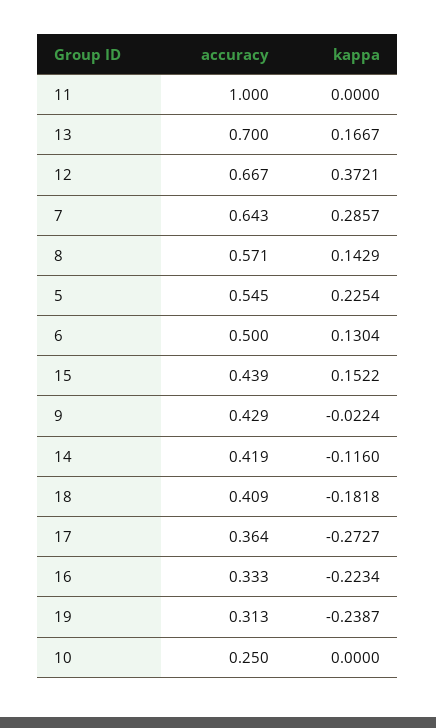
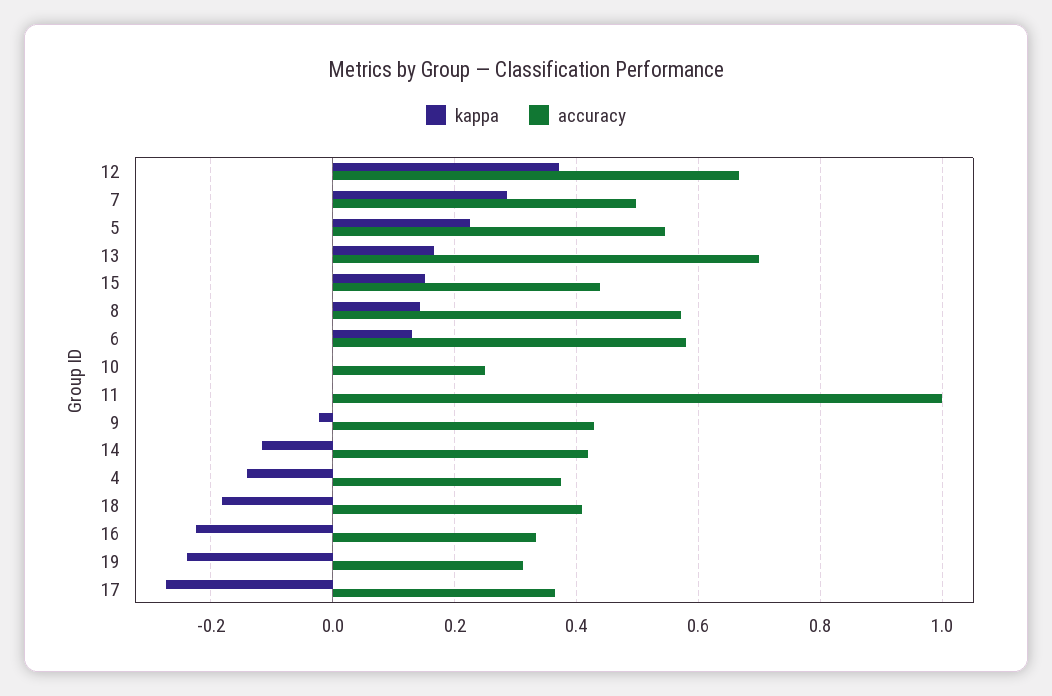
  {
    "accuracy": {
      "11": 1,
      "13": 0.7,
      "12": 0.667,
-     "7": 0.643,
+     "7": 0.5,
      "8": 0.571,
      "5": 0.545,
-     "6": 0.5,
+     "6": 0.58,
      "15": 0.439,
      "9": 0.429,
      "14": 0.419,
      "18": 0.409,
      "17": 0.364,
      "16": 0.333,
      "19": 0.313,
-     "10": 0.25
+     "10": 0.25,
+     "4": 0.38
    },
    "kappa": {
      "11": 0,
      "13": 0.1667,
      "12": 0.3721,
      "7": 0.2857,
      "8": 0.1429,
      "5": 0.2254,
      "6": 0.1304,
      "15": 0.1522,
      "9": -0.0224,
      "14": -0.116,
      "18": -0.1818,
      "17": -0.2727,
      "16": -0.2234,
      "19": -0.2387,
-     "10": 0
+     "10": 0,
+     "4": -0.14
    }
  }

